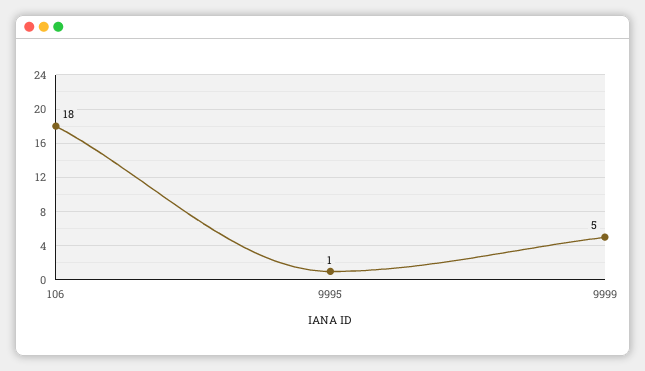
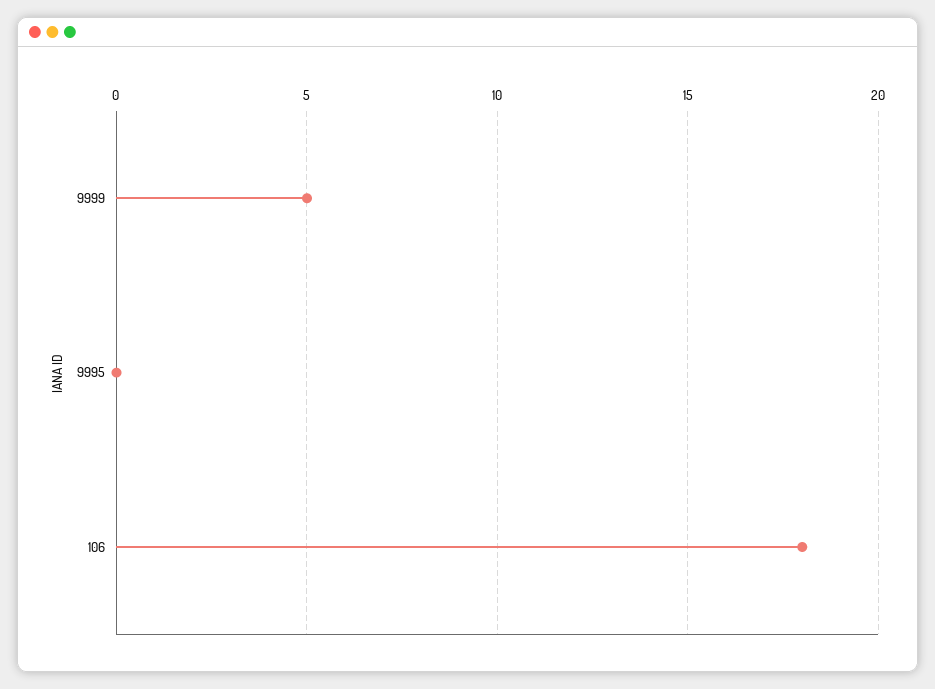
  {
    "106": 18,
-   "9995": 1,
+   "9995": 0,
    "9999": 5
  }

